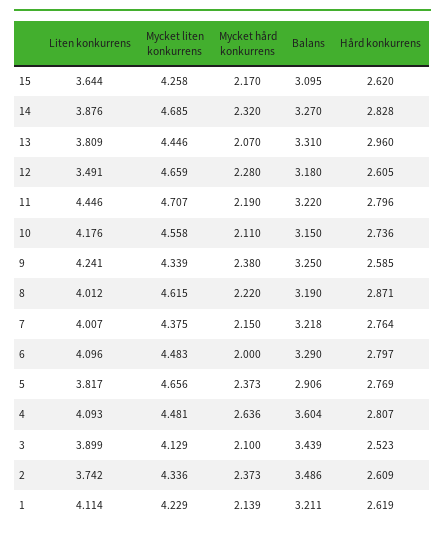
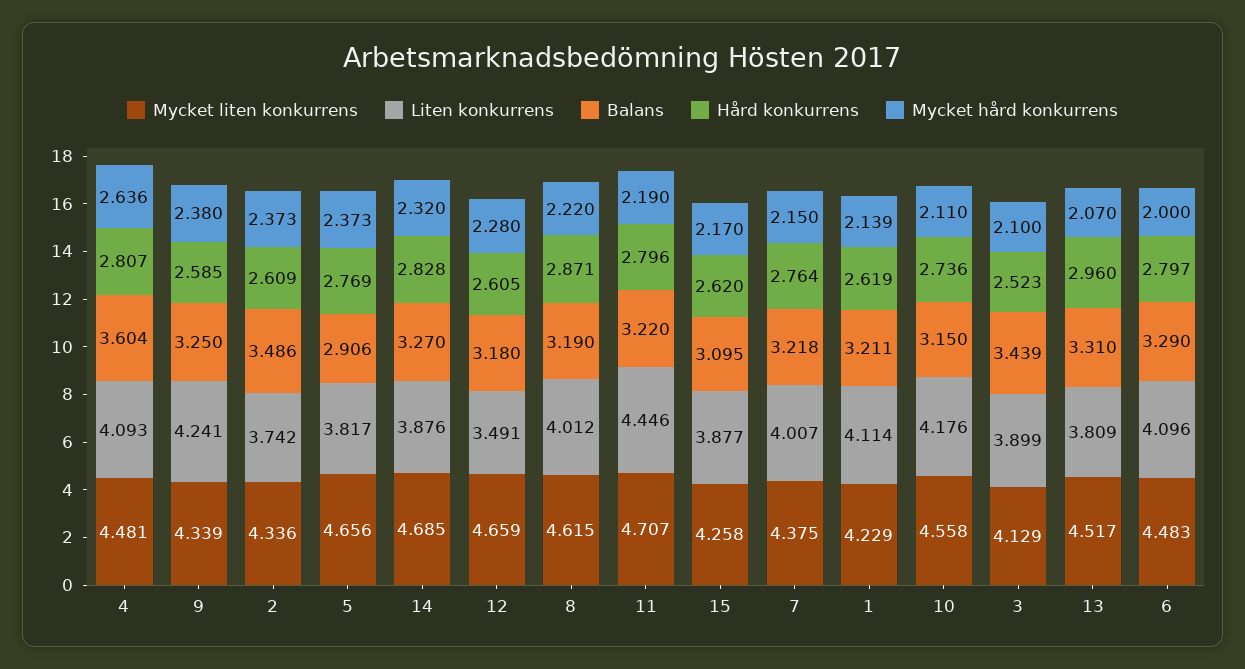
  {
    "Liten konkurrens": {
-     "15": 3.644,
+     "15": 3.877,
      "14": 3.876,
      "13": 3.809,
      "12": 3.491,
      "11": 4.446,
      "10": 4.176,
      "9": 4.241,
      "8": 4.012,
      "7": 4.007,
      "6": 4.096,
      "5": 3.817,
      "4": 4.093,
      "3": 3.899,
      "2": 3.742,
      "1": 4.114
    },
    "Mycket liten konkurrens": {
      "15": 4.258,
      "14": 4.685,
-     "13": 4.446,
+     "13": 4.517,
      "12": 4.659,
      "11": 4.707,
      "10": 4.558,
      "9": 4.339,
      "8": 4.615,
      "7": 4.375,
      "6": 4.483,
      "5": 4.656,
      "4": 4.481,
      "3": 4.129,
      "2": 4.336,
      "1": 4.229
    },
    "Mycket hård konkurrens": {
      "15": 2.17,
      "14": 2.32,
      "13": 2.07,
      "12": 2.28,
      "11": 2.19,
      "10": 2.11,
      "9": 2.38,
      "8": 2.22,
      "7": 2.15,
      "6": 2,
      "5": 2.373,
      "4": 2.636,
      "3": 2.1,
      "2": 2.373,
      "1": 2.139
    },
    "Balans": {
      "15": 3.095,
      "14": 3.27,
      "13": 3.31,
      "12": 3.18,
      "11": 3.22,
      "10": 3.15,
      "9": 3.25,
      "8": 3.19,
      "7": 3.218,
      "6": 3.29,
      "5": 2.906,
      "4": 3.604,
      "3": 3.439,
      "2": 3.486,
      "1": 3.211
    },
    "Hård konkurrens": {
      "15": 2.62,
      "14": 2.828,
      "13": 2.96,
      "12": 2.605,
      "11": 2.796,
      "10": 2.736,
      "9": 2.585,
      "8": 2.871,
      "7": 2.764,
      "6": 2.797,
      "5": 2.769,
      "4": 2.807,
      "3": 2.523,
      "2": 2.609,
      "1": 2.619
    }
  }

